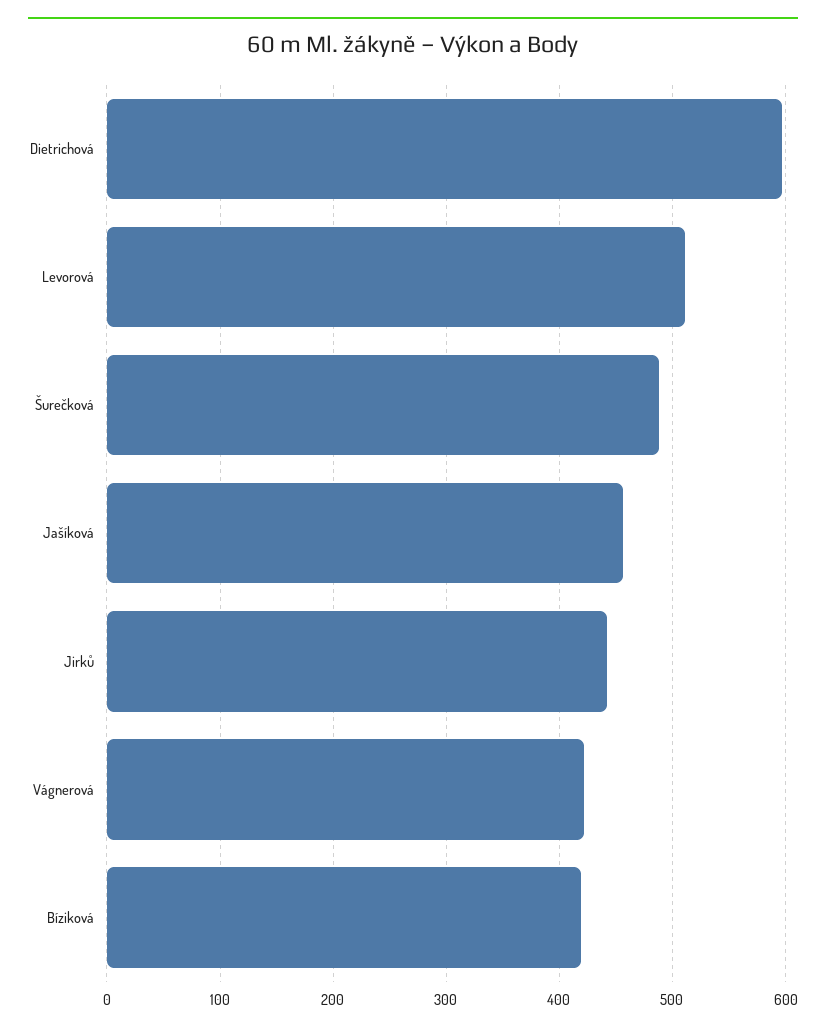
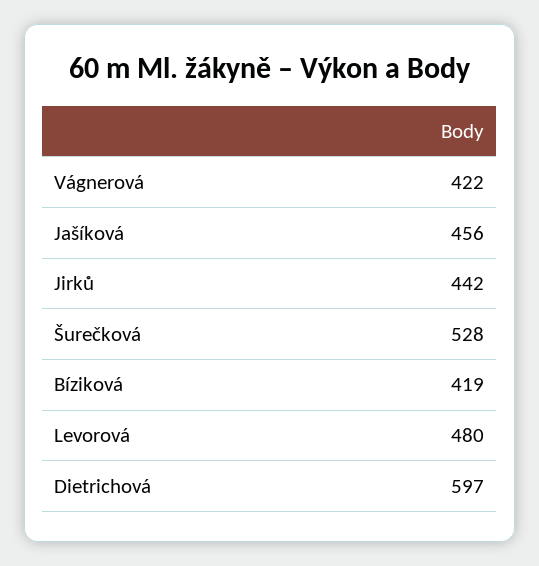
  {
    "Dietrichová": 597,
-   "Levorová": 510,
+   "Levorová": 480,
-   "Šurečková": 490,
+   "Šurečková": 528,
    "Jašíková": 456,
    "Jirků": 442,
    "Vágnerová": 422,
    "Bíziková": 419
  }

